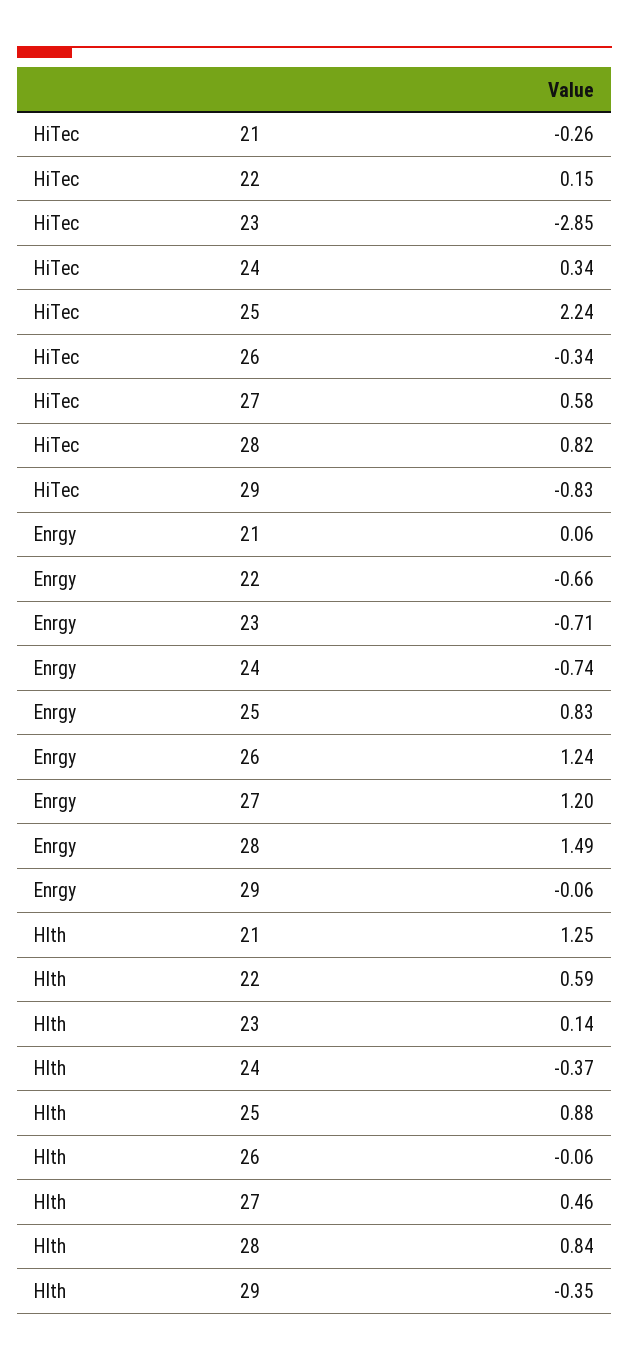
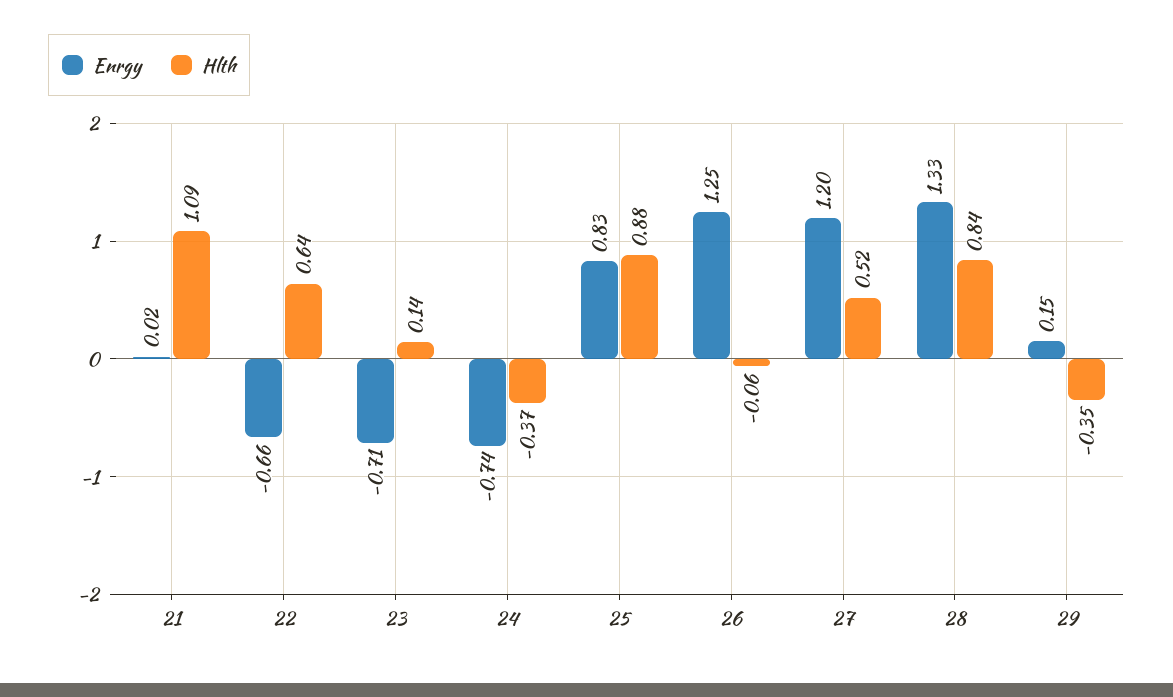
  {
-   "HiTec": {
-     "21": -0.26,
-     "22": 0.15,
-     "23": -2.85,
-     "24": 0.34,
-     "25": 2.24,
-     "26": -0.34,
-     "27": 0.58,
-     "28": 0.82,
-     "29": -0.83
-   },
    "Enrgy": {
-     "21": 0.06,
+     "21": 0.02,
      "22": -0.66,
      "23": -0.71,
      "24": -0.74,
      "25": 0.83,
-     "26": 1.24,
+     "26": 1.25,
      "27": 1.2,
-     "28": 1.49,
+     "28": 1.33,
-     "29": -0.06
+     "29": 0.15
    },
    "Hlth": {
-     "21": 1.25,
+     "21": 1.09,
-     "22": 0.59,
+     "22": 0.64,
      "23": 0.14,
      "24": -0.37,
      "25": 0.88,
      "26": -0.06,
-     "27": 0.46,
+     "27": 0.52,
      "28": 0.84,
      "29": -0.35
    }
  }

